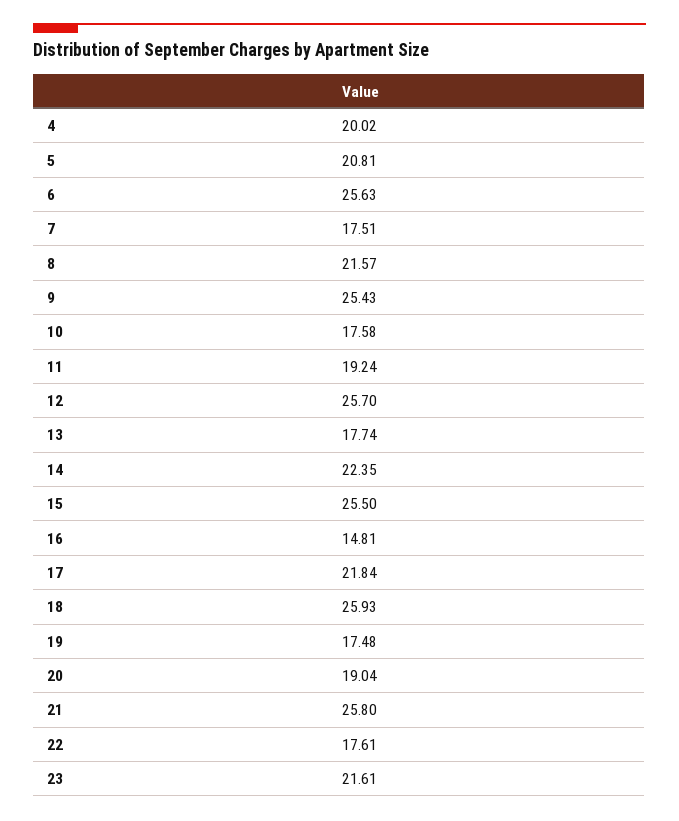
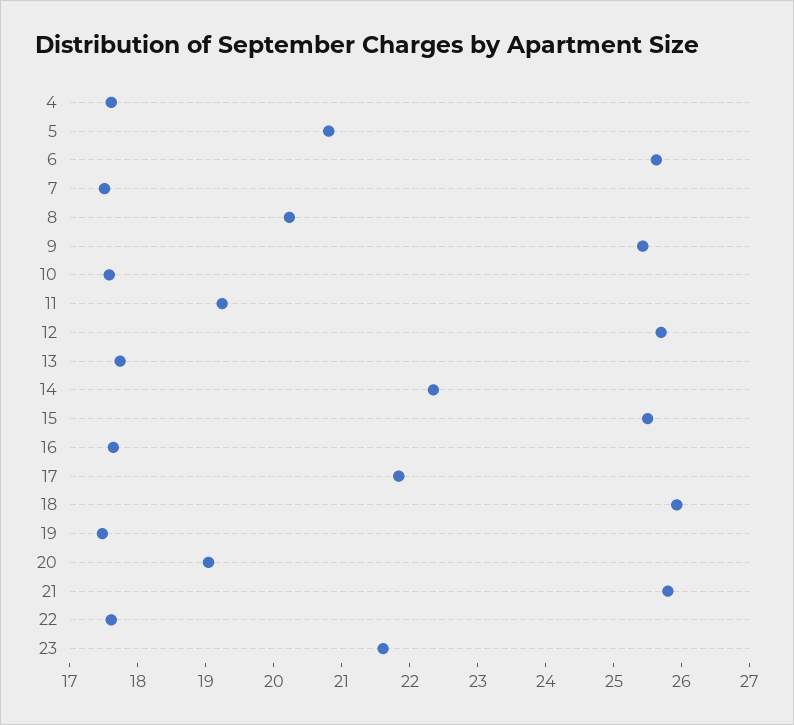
  {
-   "4": 20.02,
+   "4": 17.6,
    "5": 20.81,
    "6": 25.63,
    "7": 17.51,
-   "8": 21.57,
+   "8": 20.2,
    "9": 25.43,
    "10": 17.58,
    "11": 19.24,
    "12": 25.7,
    "13": 17.74,
    "14": 22.35,
    "15": 25.5,
-   "16": 14.81,
+   "16": 17.6,
    "17": 21.84,
    "18": 25.93,
    "19": 17.48,
    "20": 19.04,
    "21": 25.8,
    "22": 17.61,
    "23": 21.61
  }

